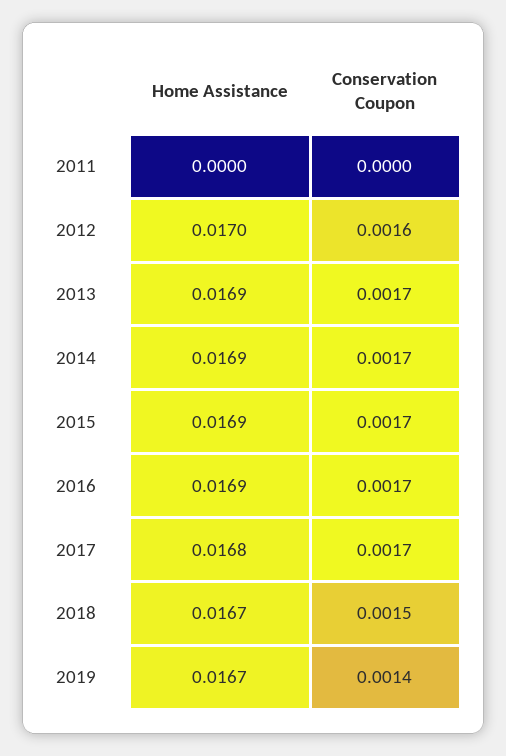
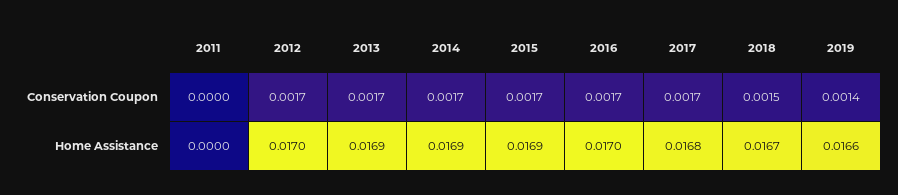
  {
    "Home Assistance": {
      "2011": 0,
      "2012": 0.017,
      "2013": 0.0169,
      "2014": 0.0169,
      "2015": 0.0169,
-     "2016": 0.0169,
+     "2016": 0.017,
      "2017": 0.0168,
      "2018": 0.0167,
-     "2019": 0.0167
+     "2019": 0.0166
    },
    "Conservation Coupon": {
      "2011": 0,
-     "2012": 0.0016,
+     "2012": 0.0017,
      "2013": 0.0017,
      "2014": 0.0017,
      "2015": 0.0017,
      "2016": 0.0017,
      "2017": 0.0017,
      "2018": 0.0015,
      "2019": 0.0014
    }
  }

